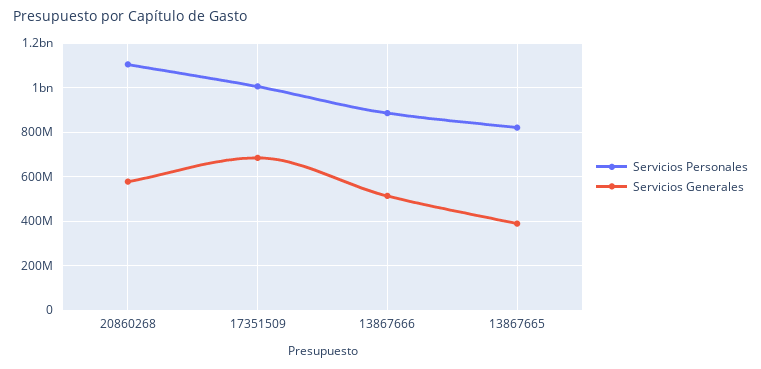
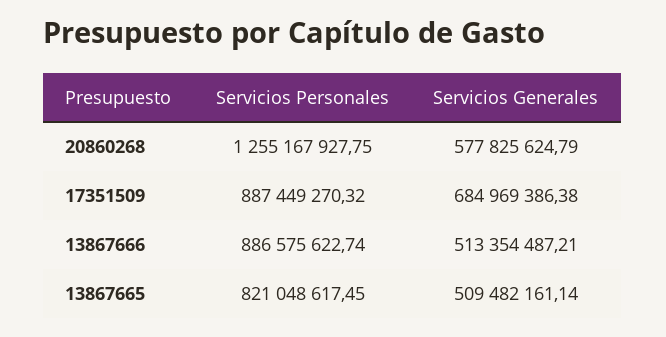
  {
    "Servicios Personales": {
-     "20860268": 1100000000,
+     "20860268": 1255167927.75,
-     "17351509": 1000000000,
+     "17351509": 887449270.32,
      "13867666": 886575622.74,
      "13867665": 821048617.45
    },
    "Servicios Generales": {
      "20860268": 577825624.79,
      "17351509": 684969386.38,
      "13867666": 513354487.21,
-     "13867665": 400000000
+     "13867665": 509482161.14
    }
  }

